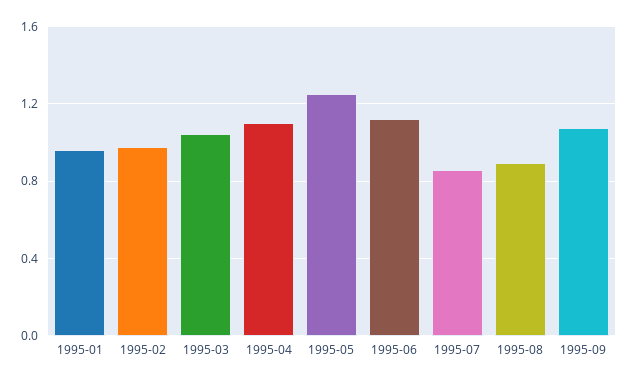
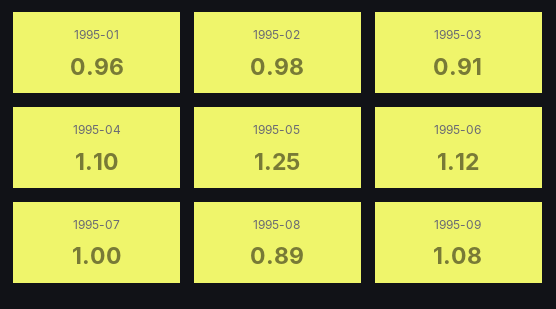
  {
    "1995-01": 0.96,
    "1995-02": 0.98,
-   "1995-03": 1.05,
+   "1995-03": 0.91,
    "1995-04": 1.1,
    "1995-05": 1.25,
    "1995-06": 1.12,
-   "1995-07": 0.85,
+   "1995-07": 1,
    "1995-08": 0.89,
    "1995-09": 1.08
  }

